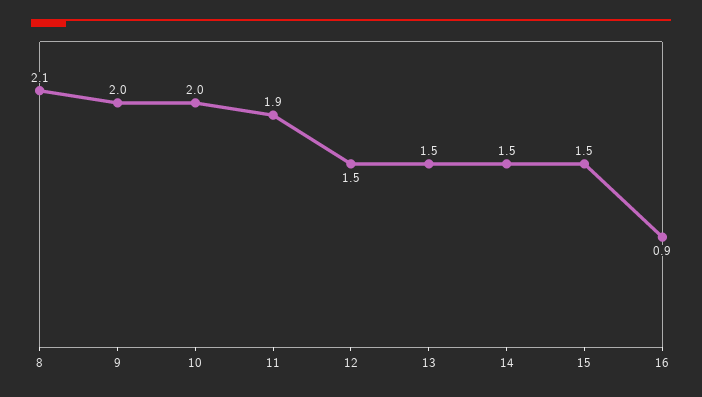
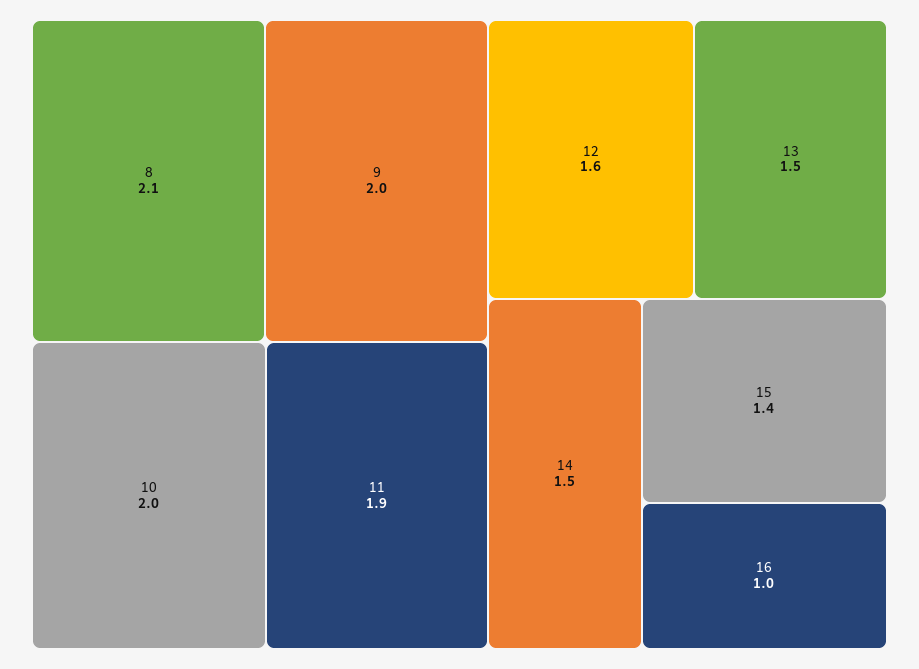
  {
    "8": 2.1,
    "9": 2,
    "10": 2,
    "11": 1.9,
-   "12": 1.5,
+   "12": 1.6,
    "13": 1.5,
    "14": 1.5,
-   "15": 1.5,
+   "15": 1.4,
-   "16": 0.9
+   "16": 1
  }

